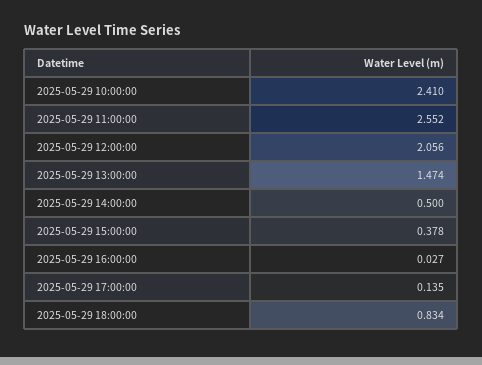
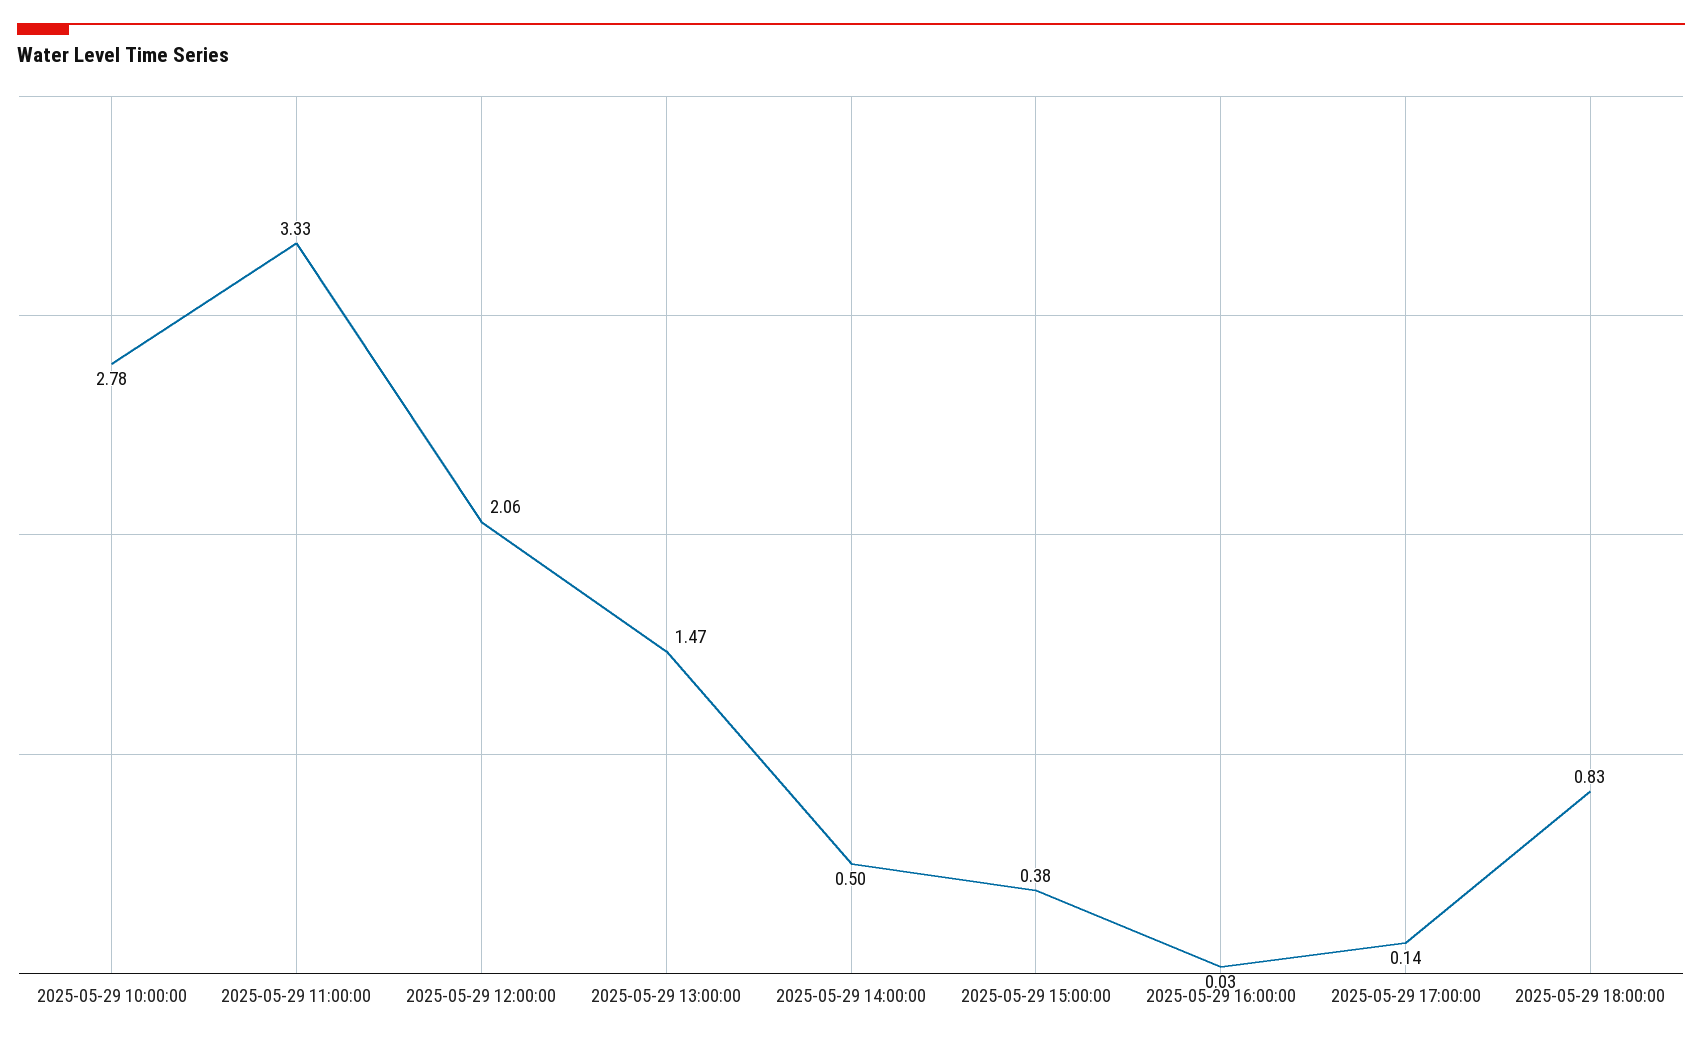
  {
-   "2025-05-29 10:00:00": 2.41,
+   "2025-05-29 10:00:00": 2.78,
-   "2025-05-29 11:00:00": 2.552,
+   "2025-05-29 11:00:00": 3.33,
    "2025-05-29 12:00:00": 2.056,
    "2025-05-29 13:00:00": 1.474,
    "2025-05-29 14:00:00": 0.5,
    "2025-05-29 15:00:00": 0.378,
    "2025-05-29 16:00:00": 0.027,
    "2025-05-29 17:00:00": 0.135,
    "2025-05-29 18:00:00": 0.834
  }

